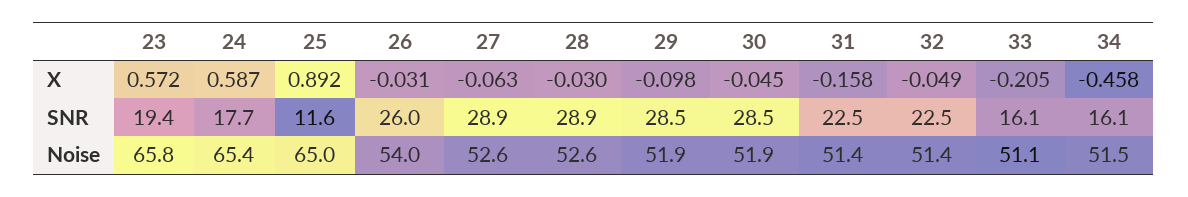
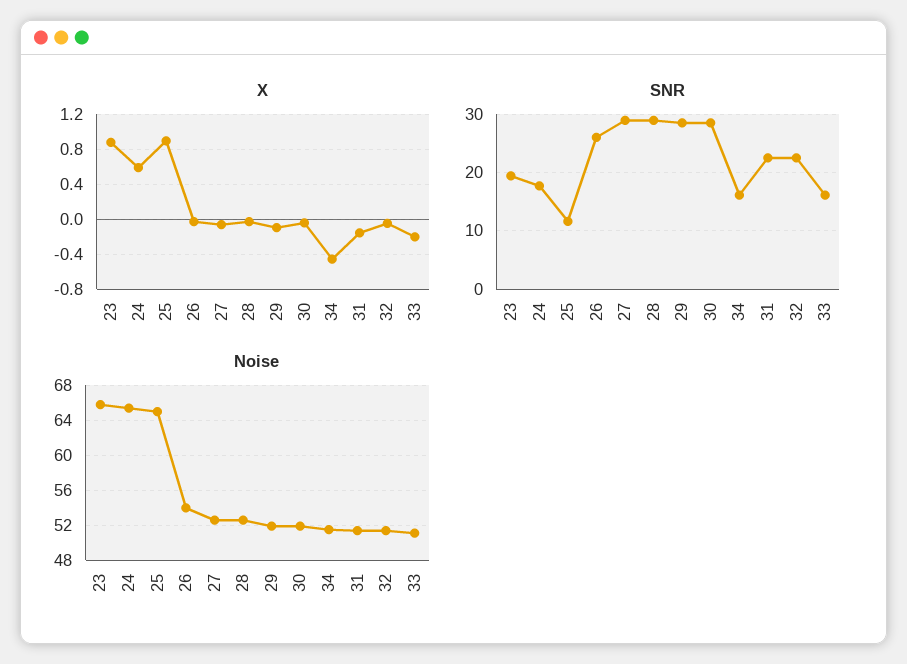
  {
    "X": {
-     "23": 0.572,
+     "23": 0.9,
      "24": 0.587,
      "25": 0.892,
      "26": -0.031,
      "27": -0.063,
      "28": -0.03,
      "29": -0.098,
      "30": -0.045,
      "31": -0.158,
      "32": -0.049,
      "33": -0.205,
      "34": -0.458
    },
    "SNR": {
      "23": 19.4,
      "24": 17.7,
      "25": 11.6,
      "26": 26,
      "27": 28.9,
      "28": 28.9,
      "29": 28.5,
      "30": 28.5,
      "31": 22.5,
      "32": 22.5,
      "33": 16.1,
      "34": 16.1
    },
    "Noise": {
      "23": 65.8,
      "24": 65.4,
      "25": 65,
      "26": 54,
      "27": 52.6,
      "28": 52.6,
      "29": 51.9,
      "30": 51.9,
      "31": 51.4,
      "32": 51.4,
      "33": 51.1,
      "34": 51.5
    }
  }

